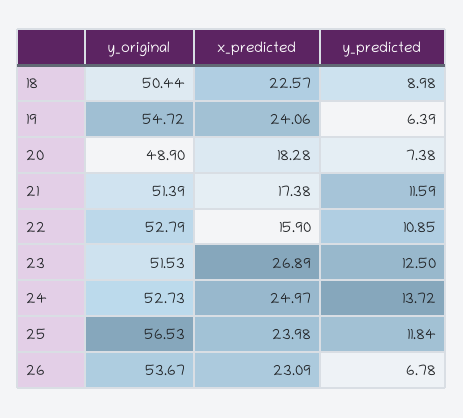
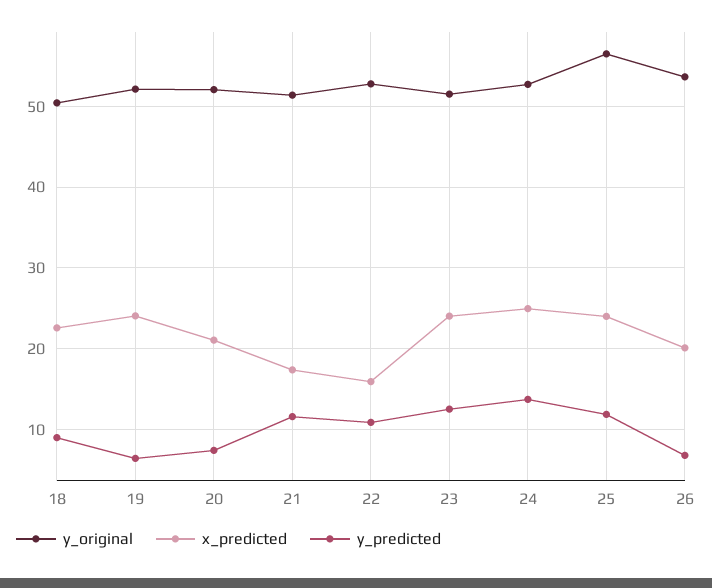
  {
    "y_original": {
      "18": 50.44,
-     "19": 54.72,
+     "19": 52,
-     "20": 48.9,
+     "20": 52,
      "21": 51.39,
      "22": 52.79,
      "23": 51.53,
      "24": 52.73,
      "25": 56.53,
      "26": 53.67
    },
    "x_predicted": {
      "18": 22.57,
      "19": 24.06,
-     "20": 18.28,
+     "20": 21,
      "21": 17.38,
      "22": 15.9,
-     "23": 26.89,
+     "23": 24,
      "24": 24.97,
      "25": 23.98,
-     "26": 23.09
+     "26": 20
    },
    "y_predicted": {
      "18": 8.98,
      "19": 6.39,
      "20": 7.38,
      "21": 11.59,
      "22": 10.85,
      "23": 12.5,
      "24": 13.72,
      "25": 11.84,
      "26": 6.78
    }
  }

